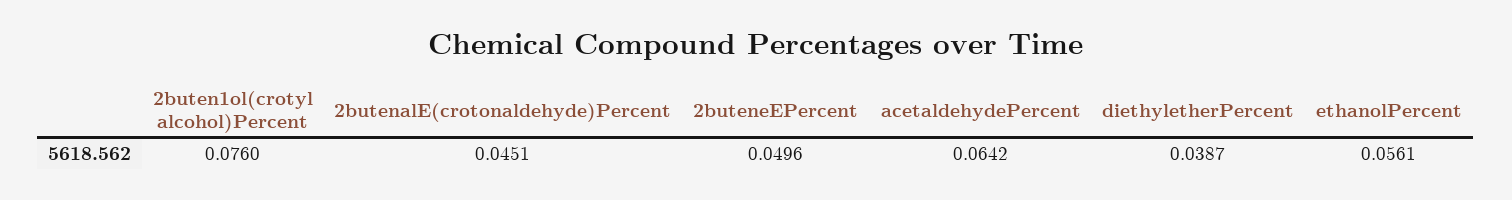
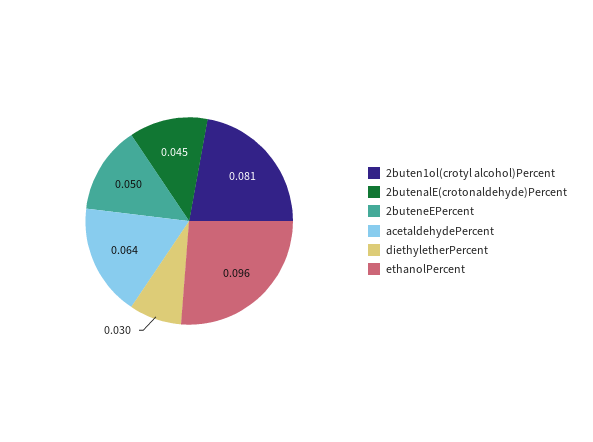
  {
-   "2buten1ol(crotyl alcohol)Percent": 0.076,
+   "2buten1ol(crotyl alcohol)Percent": 0.081,
    "2butenalE(crotonaldehyde)Percent": 0.0451,
    "2buteneEPercent": 0.0496,
    "acetaldehydePercent": 0.0642,
-   "diethyletherPercent": 0.0387,
+   "diethyletherPercent": 0.03,
-   "ethanolPercent": 0.0561
+   "ethanolPercent": 0.096
  }

